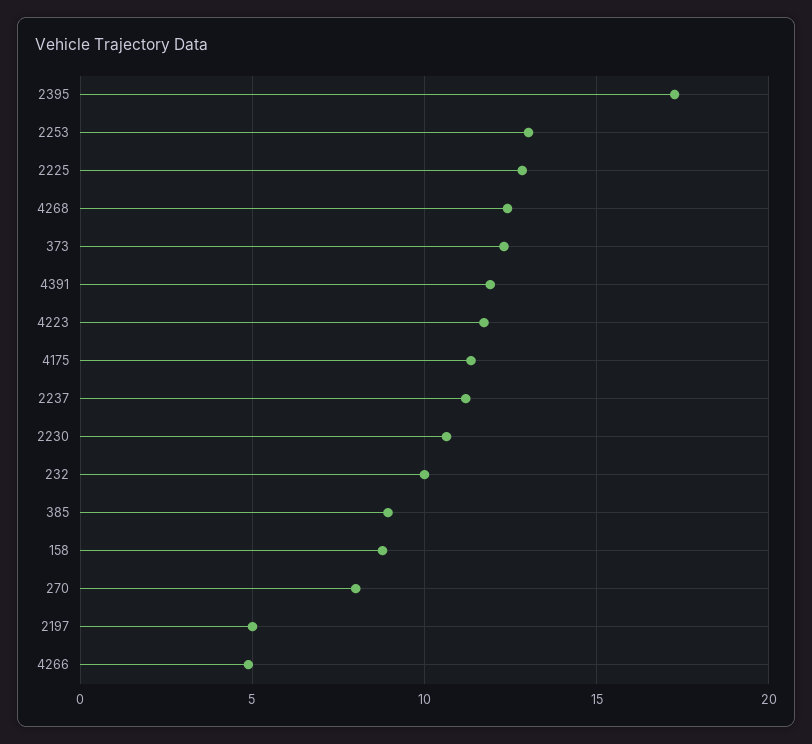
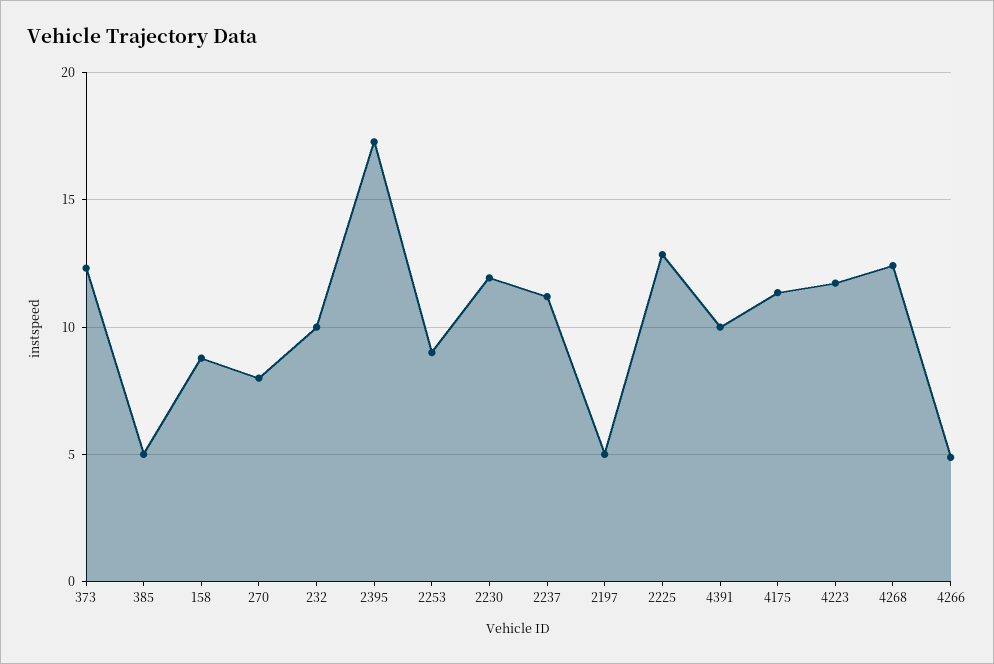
  {
    "2395": 17.5,
-   "2253": 13,
+   "2253": 9,
    "2225": 13,
    "4268": 12.5,
    "373": 12.5,
-   "4391": 12,
+   "4391": 10,
    "4223": 11.5,
    "4175": 11.5,
    "2237": 11,
-   "2230": 10.5,
+   "2230": 12,
    "232": 10,
-   "385": 9,
+   "385": 5,
    "158": 9,
    "270": 8,
    "2197": 5,
    "4266": 5
  }

